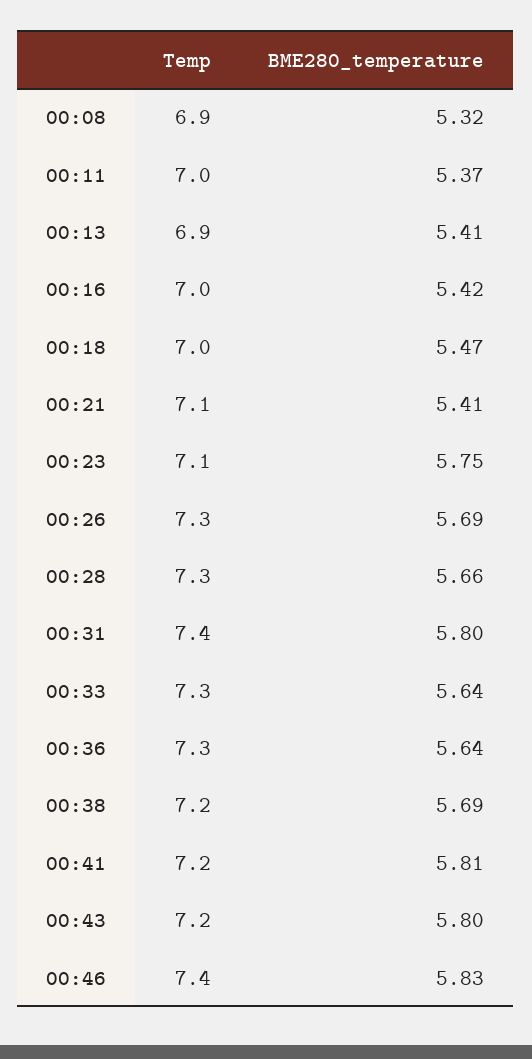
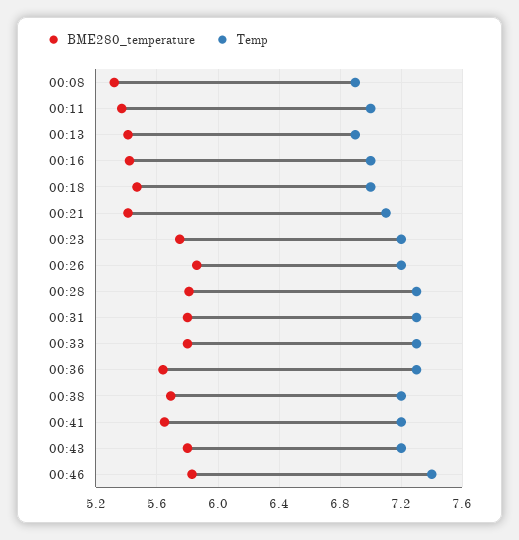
  {
    "Temp": {
      "00:08": 6.9,
      "00:11": 7,
      "00:13": 6.9,
      "00:16": 7,
      "00:18": 7,
      "00:21": 7.1,
-     "00:23": 7.1,
+     "00:23": 7.2,
-     "00:26": 7.3,
+     "00:26": 7.2,
      "00:28": 7.3,
-     "00:31": 7.4,
+     "00:31": 7.3,
      "00:33": 7.3,
      "00:36": 7.3,
      "00:38": 7.2,
      "00:41": 7.2,
      "00:43": 7.2,
      "00:46": 7.4
    },
    "BME280_temperature": {
      "00:08": 5.32,
      "00:11": 5.37,
      "00:13": 5.41,
      "00:16": 5.42,
      "00:18": 5.47,
      "00:21": 5.41,
      "00:23": 5.75,
-     "00:26": 5.69,
+     "00:26": 5.85,
-     "00:28": 5.66,
+     "00:28": 5.8,
      "00:31": 5.8,
-     "00:33": 5.64,
+     "00:33": 5.8,
      "00:36": 5.64,
      "00:38": 5.69,
-     "00:41": 5.81,
+     "00:41": 5.65,
      "00:43": 5.8,
      "00:46": 5.83
    }
  }

